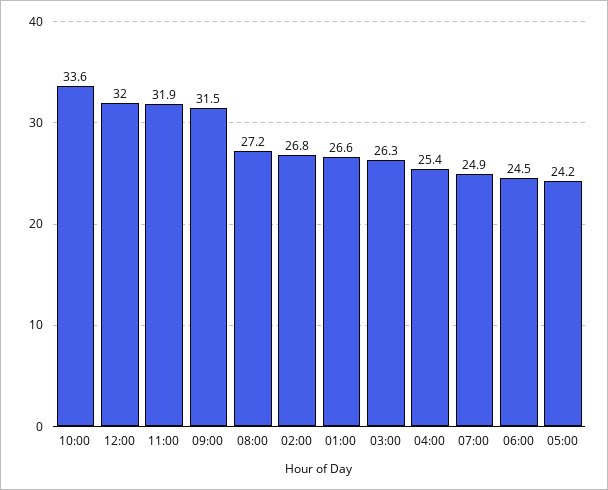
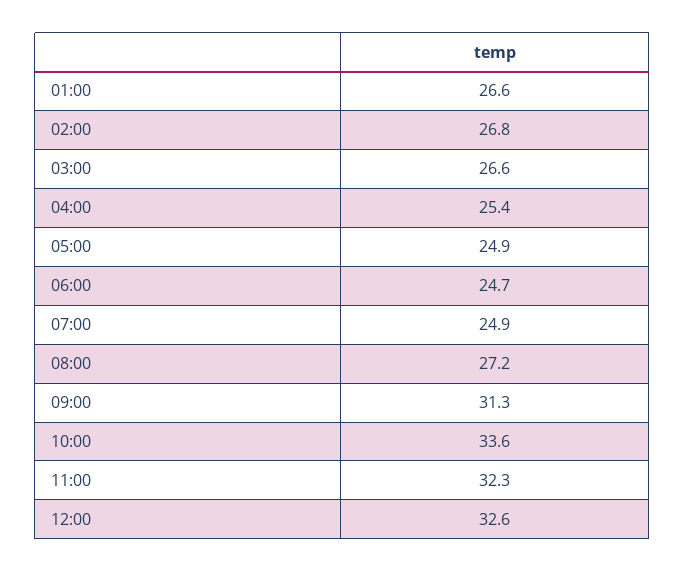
  {
    "10:00": 33.6,
-   "12:00": 32,
+   "12:00": 32.6,
-   "11:00": 31.9,
+   "11:00": 32.3,
-   "09:00": 31.5,
+   "09:00": 31.3,
    "08:00": 27.2,
    "02:00": 26.8,
    "01:00": 26.6,
-   "03:00": 26.3,
+   "03:00": 26.6,
    "04:00": 25.4,
    "07:00": 24.9,
-   "06:00": 24.5,
+   "06:00": 24.7,
-   "05:00": 24.2
+   "05:00": 24.9
  }

